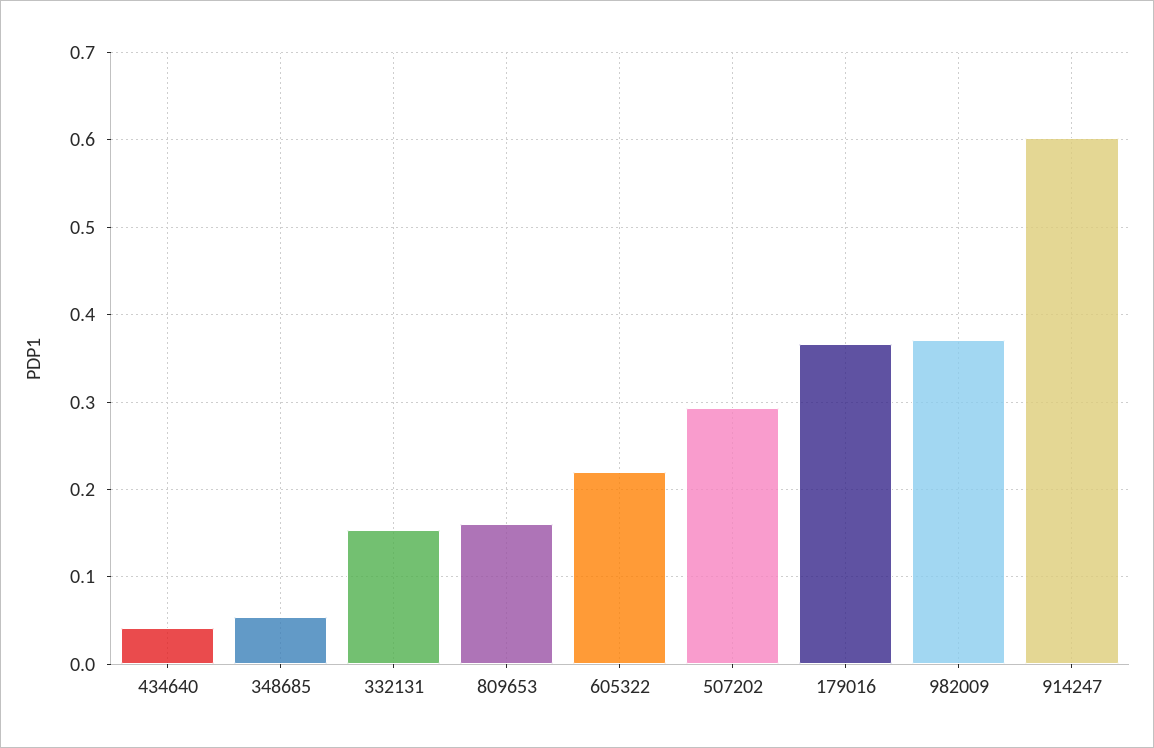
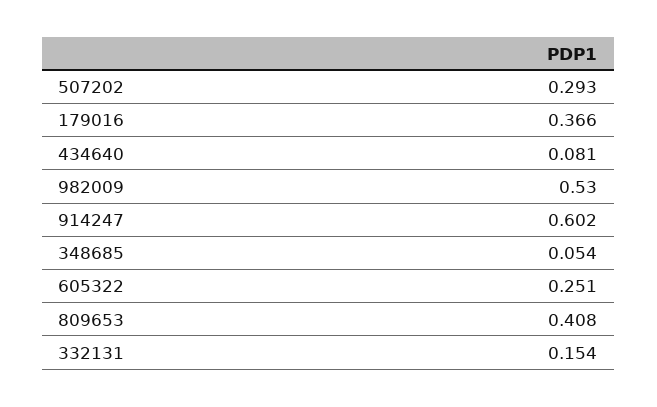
  {
-   "434640": 0.04,
+   "434640": 0.081,
    "348685": 0.054,
    "332131": 0.154,
-   "809653": 0.16,
+   "809653": 0.408,
-   "605322": 0.22,
+   "605322": 0.251,
    "507202": 0.293,
    "179016": 0.366,
-   "982009": 0.37,
+   "982009": 0.53,
    "914247": 0.602
  }

